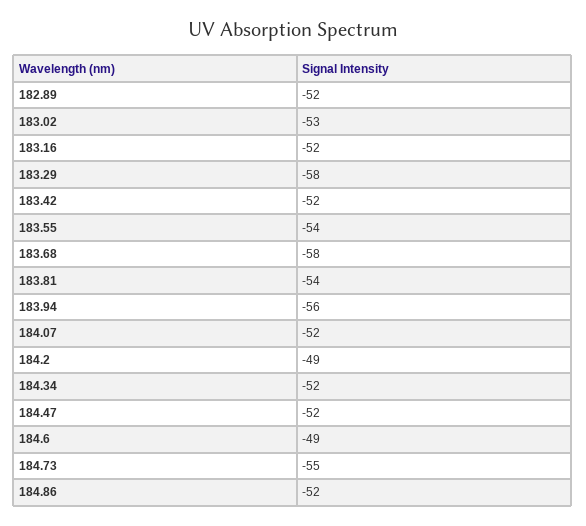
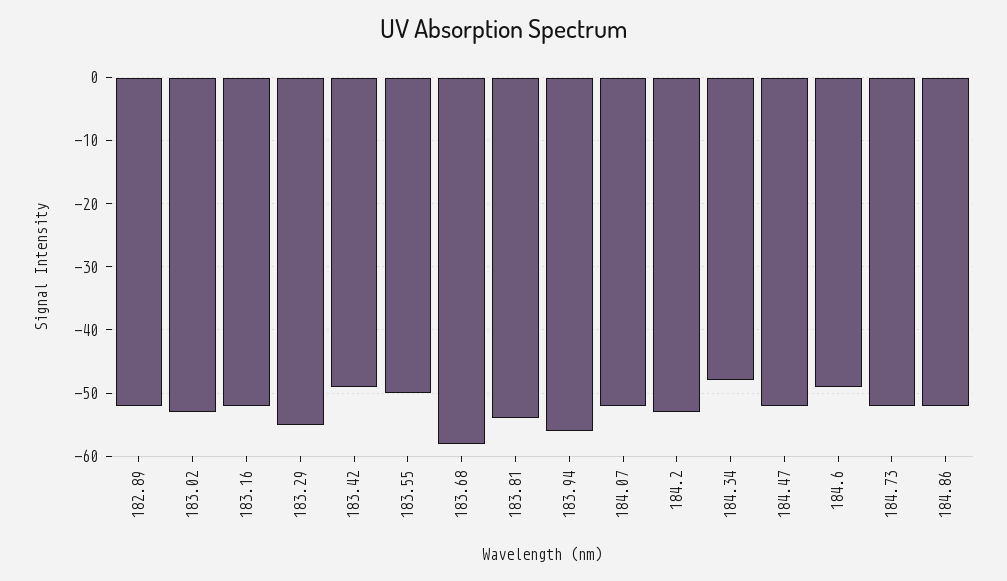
  {
    "182.89": -52,
    "183.02": -53,
    "183.16": -52,
-   "183.29": -58,
+   "183.29": -55,
-   "183.42": -52,
+   "183.42": -49,
-   "183.55": -54,
+   "183.55": -50,
    "183.68": -58,
    "183.81": -54,
    "183.94": -56,
    "184.07": -52,
-   "184.2": -49,
+   "184.2": -53,
-   "184.34": -52,
+   "184.34": -48,
    "184.47": -52,
    "184.6": -49,
-   "184.73": -55,
+   "184.73": -52,
    "184.86": -52
  }

